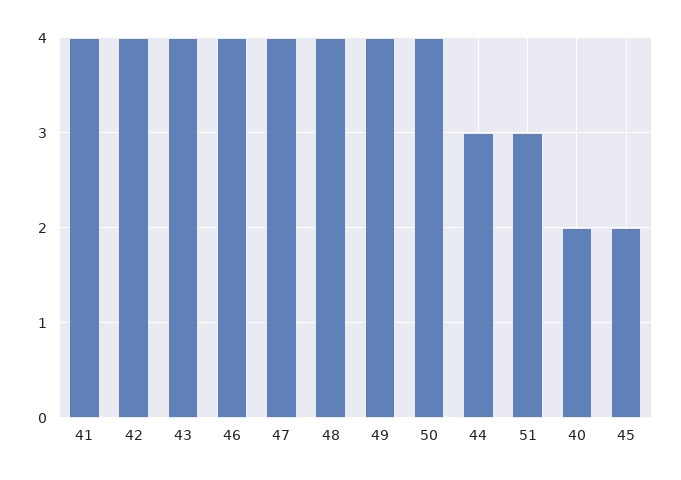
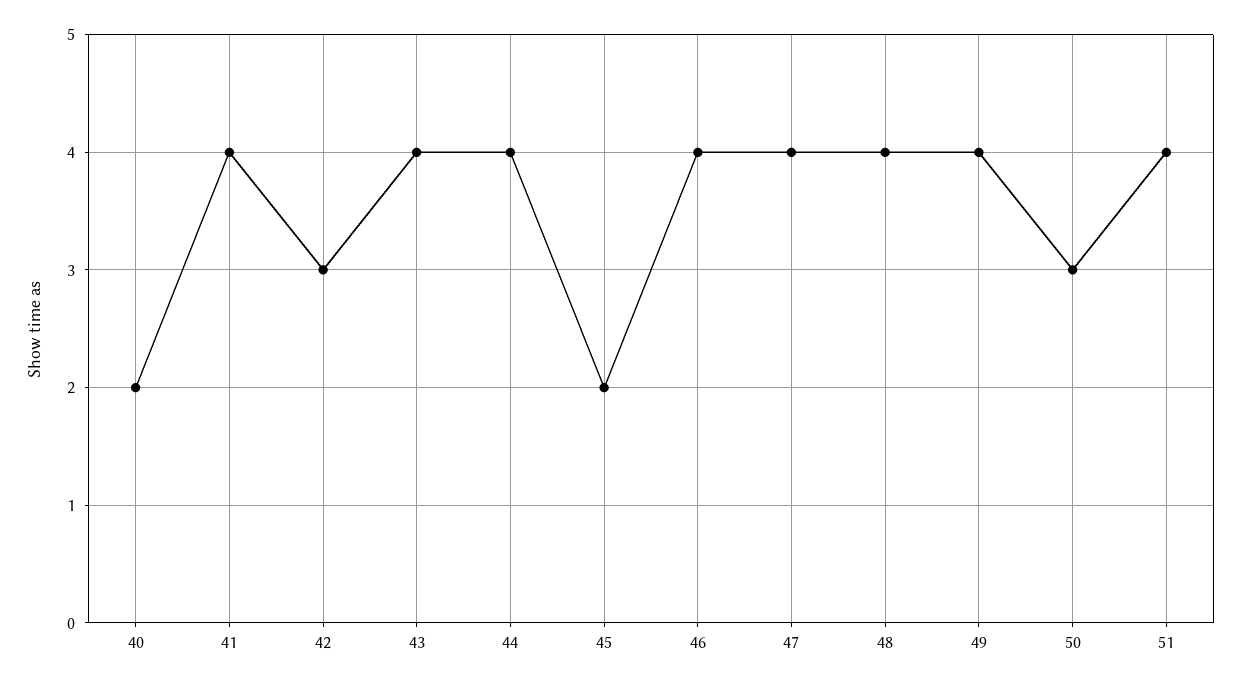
  {
    "41": 4,
-   "42": 4,
+   "42": 3,
    "43": 4,
    "46": 4,
    "47": 4,
    "48": 4,
    "49": 4,
-   "50": 4,
+   "50": 3,
-   "44": 3,
+   "44": 4,
-   "51": 3,
+   "51": 4,
    "40": 2,
    "45": 2
  }

